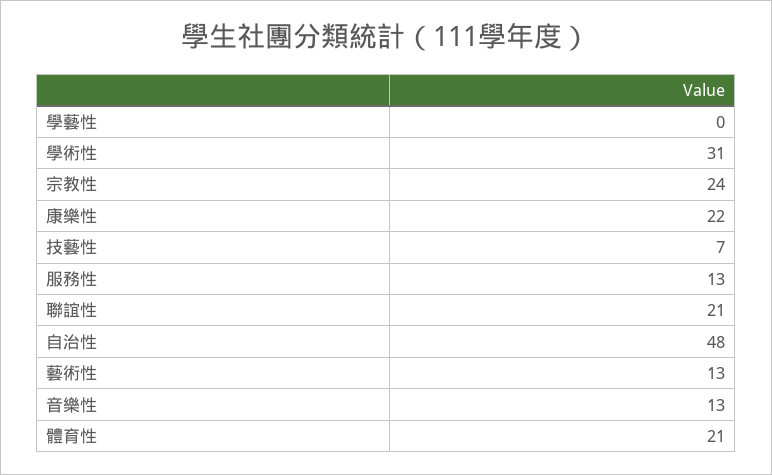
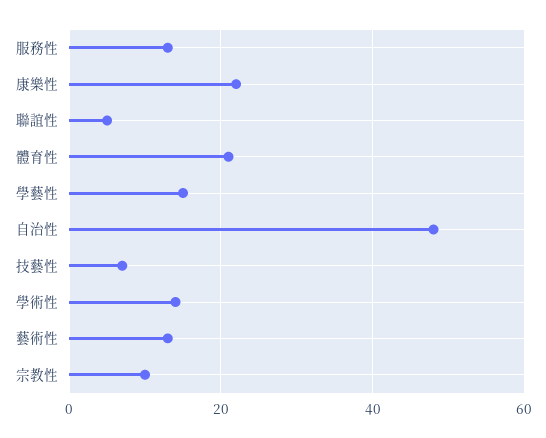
  {
-   "學藝性": 0,
+   "學藝性": 15,
-   "學術性": 31,
+   "學術性": 15,
-   "宗教性": 24,
+   "宗教性": 10,
    "康樂性": 22,
    "技藝性": 7,
    "服務性": 13,
-   "聯誼性": 21,
+   "聯誼性": 5,
    "自治性": 48,
    "藝術性": 13,
-   "音樂性": 13,
    "體育性": 21
  }

